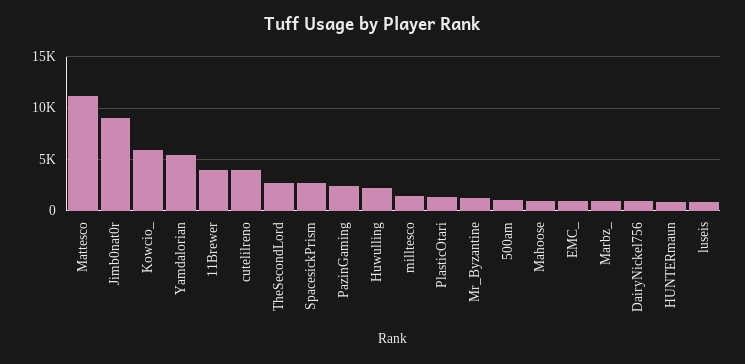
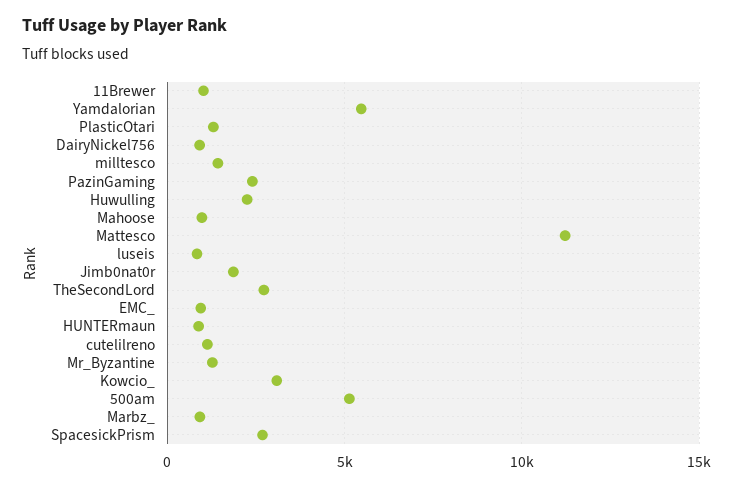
  {
    "Mattesco": 11000,
-   "Jimb0nat0r": 9000,
+   "Jimb0nat0r": 2000,
-   "Kowcio_": 6000,
+   "Kowcio_": 3000,
    "Yamdalorian": 5500,
-   "11Brewer": 4000,
+   "11Brewer": 1000,
-   "cutelilreno": 4000,
+   "cutelilreno": 1000,
    "TheSecondLord": 2500,
    "SpacesickPrism": 2500,
    "PazinGaming": 2500,
    "Huwulling": 2500,
    "milltesco": 1500,
    "PlasticOtari": 1500,
    "Mr_Byzantine": 1500,
-   "500am": 1000,
+   "500am": 5000,
    "Mahoose": 1000,
    "EMC_": 1000,
    "Marbz_": 1000,
    "DairyNickel756": 1000,
    "HUNTERmaun": 1000,
    "luseis": 1000
  }

